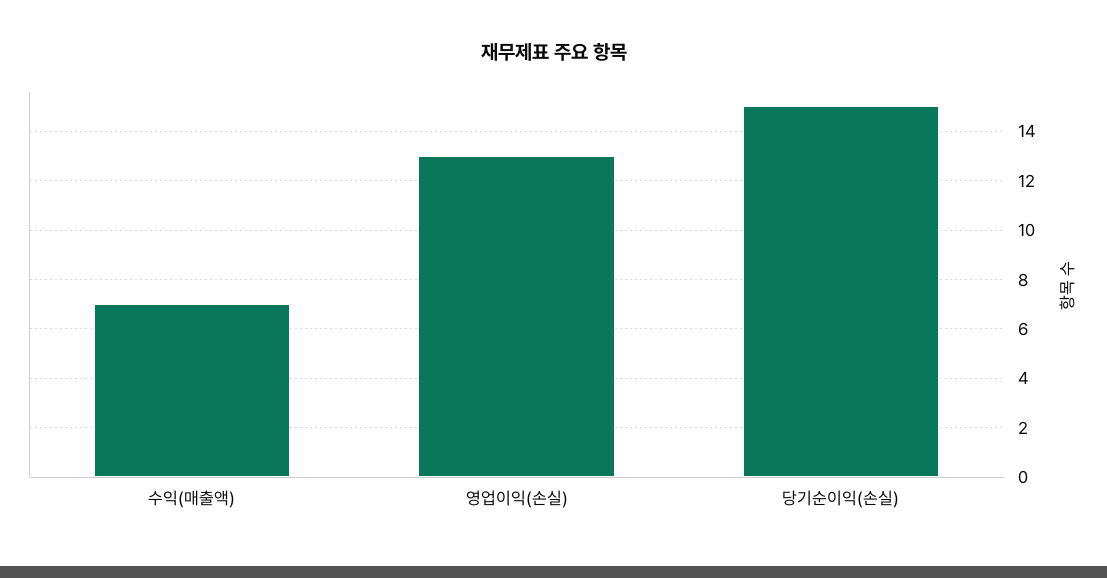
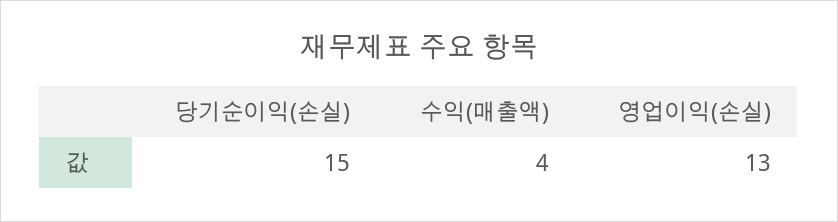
  {
-   "수익(매출액)": 7,
+   "수익(매출액)": 4,
    "영업이익(손실)": 13,
    "당기순이익(손실)": 15
  }

